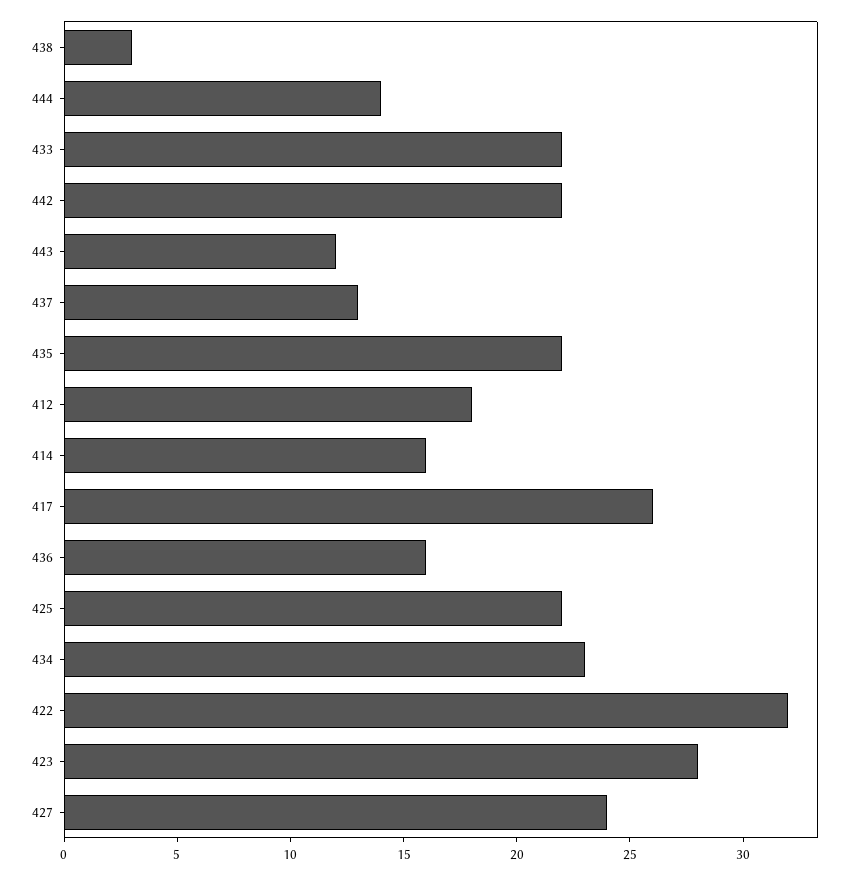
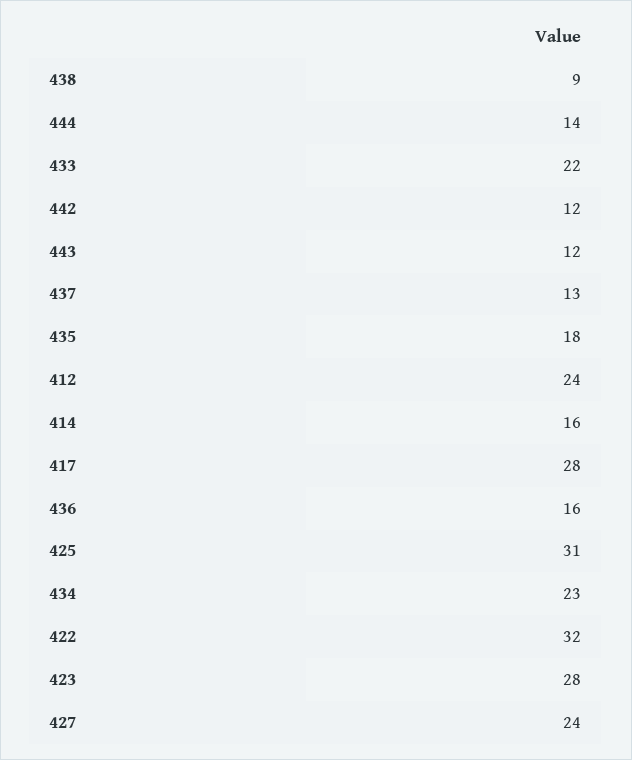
  {
-   "438": 3,
+   "438": 9,
    "444": 14,
    "433": 22,
-   "442": 22,
+   "442": 12,
    "443": 12,
    "437": 13,
-   "435": 22,
+   "435": 18,
-   "412": 18,
+   "412": 24,
    "414": 16,
-   "417": 26,
+   "417": 28,
    "436": 16,
-   "425": 22,
+   "425": 31,
    "434": 23,
    "422": 32,
    "423": 28,
    "427": 24
  }

